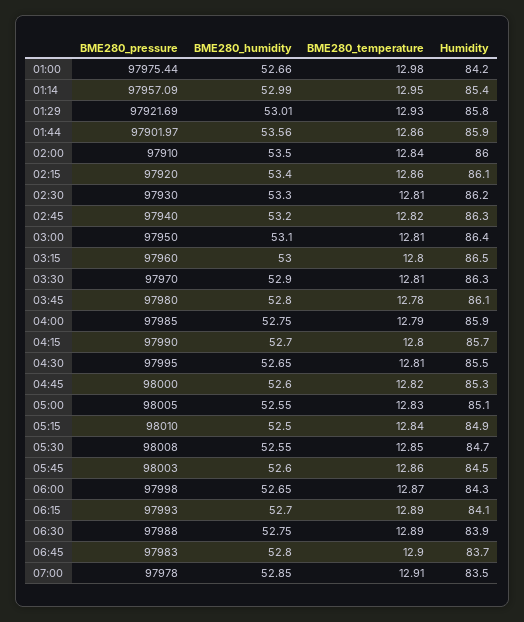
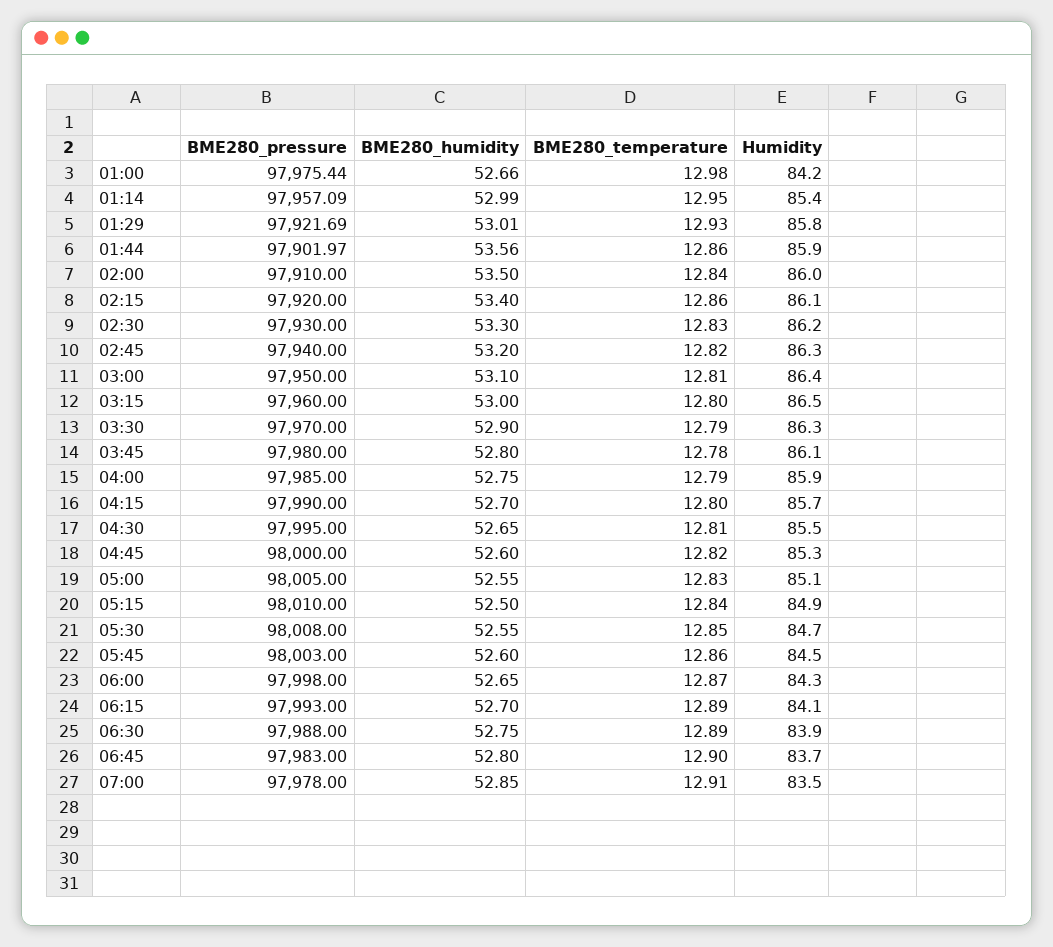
  {
    "BME280_pressure": {
      "01:00": 97975.44,
      "01:14": 97957.09,
      "01:29": 97921.69,
      "01:44": 97901.97,
      "02:00": 97910,
      "02:15": 97920,
      "02:30": 97930,
      "02:45": 97940,
      "03:00": 97950,
      "03:15": 97960,
      "03:30": 97970,
      "03:45": 97980,
      "04:00": 97985,
      "04:15": 97990,
      "04:30": 97995,
      "04:45": 98000,
      "05:00": 98005,
      "05:15": 98010,
      "05:30": 98008,
      "05:45": 98003,
      "06:00": 97998,
      "06:15": 97993,
      "06:30": 97988,
      "06:45": 97983,
      "07:00": 97978
    },
    "BME280_humidity": {
      "01:00": 52.66,
      "01:14": 52.99,
      "01:29": 53.01,
      "01:44": 53.56,
      "02:00": 53.5,
      "02:15": 53.4,
      "02:30": 53.3,
      "02:45": 53.2,
      "03:00": 53.1,
      "03:15": 53,
      "03:30": 52.9,
      "03:45": 52.8,
      "04:00": 52.75,
      "04:15": 52.7,
      "04:30": 52.65,
      "04:45": 52.6,
      "05:00": 52.55,
      "05:15": 52.5,
      "05:30": 52.55,
      "05:45": 52.6,
      "06:00": 52.65,
      "06:15": 52.7,
      "06:30": 52.75,
      "06:45": 52.8,
      "07:00": 52.85
    },
    "BME280_temperature": {
      "01:00": 12.98,
      "01:14": 12.95,
      "01:29": 12.93,
      "01:44": 12.86,
      "02:00": 12.84,
      "02:15": 12.86,
-     "02:30": 12.81,
+     "02:30": 12.83,
      "02:45": 12.82,
      "03:00": 12.81,
      "03:15": 12.8,
-     "03:30": 12.81,
+     "03:30": 12.79,
      "03:45": 12.78,
      "04:00": 12.79,
      "04:15": 12.8,
      "04:30": 12.81,
      "04:45": 12.82,
      "05:00": 12.83,
      "05:15": 12.84,
      "05:30": 12.85,
      "05:45": 12.86,
      "06:00": 12.87,
      "06:15": 12.89,
      "06:30": 12.89,
      "06:45": 12.9,
      "07:00": 12.91
    },
    "Humidity": {
      "01:00": 84.2,
      "01:14": 85.4,
      "01:29": 85.8,
      "01:44": 85.9,
      "02:00": 86,
      "02:15": 86.1,
      "02:30": 86.2,
      "02:45": 86.3,
      "03:00": 86.4,
      "03:15": 86.5,
      "03:30": 86.3,
      "03:45": 86.1,
      "04:00": 85.9,
      "04:15": 85.7,
      "04:30": 85.5,
      "04:45": 85.3,
      "05:00": 85.1,
      "05:15": 84.9,
      "05:30": 84.7,
      "05:45": 84.5,
      "06:00": 84.3,
      "06:15": 84.1,
      "06:30": 83.9,
      "06:45": 83.7,
      "07:00": 83.5
    }
  }

